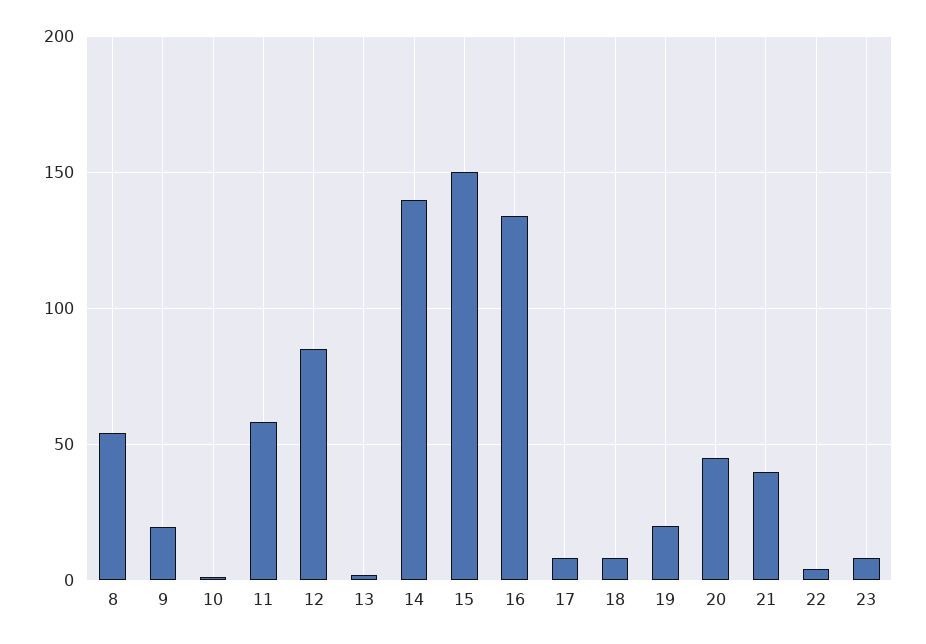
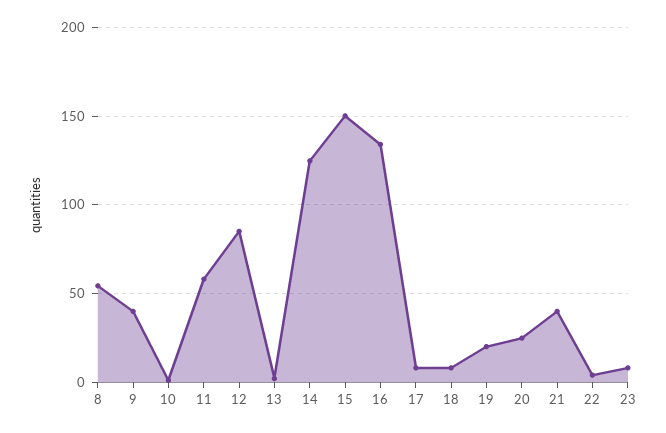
  {
    "8": 55,
-   "9": 20,
+   "9": 40,
    "10": 0,
    "11": 60,
    "12": 85,
    "13": 0,
-   "14": 140,
+   "14": 125,
    "15": 150,
    "16": 135,
    "17": 10,
    "18": 10,
    "19": 20,
-   "20": 45,
+   "20": 25,
    "21": 40,
    "22": 5,
    "23": 10
  }

